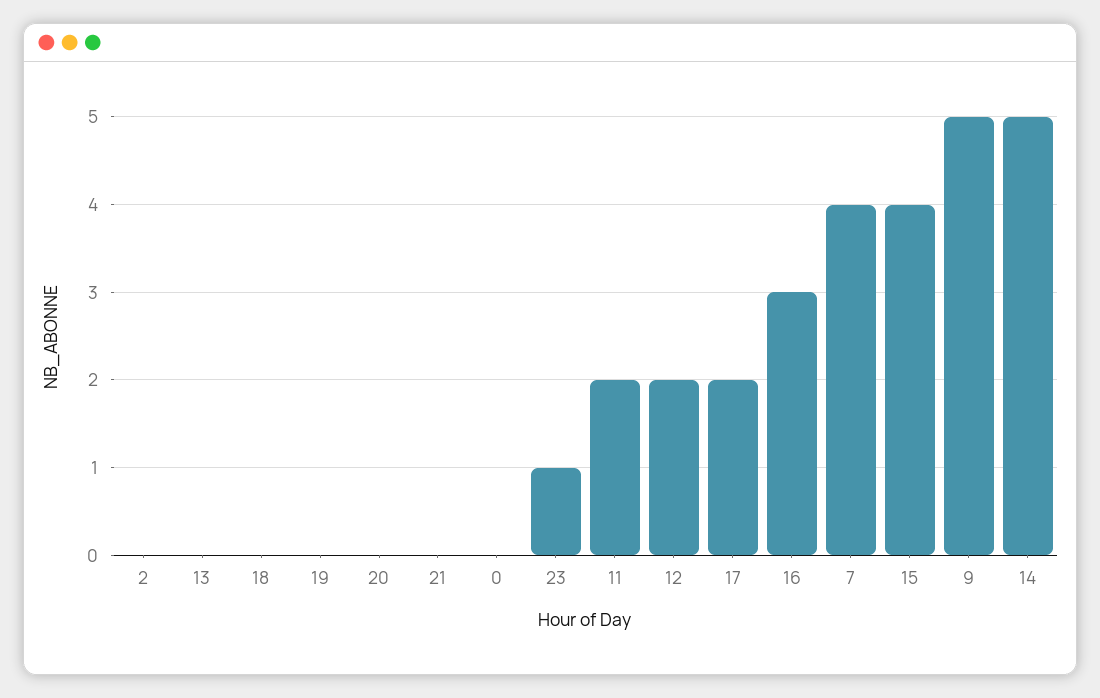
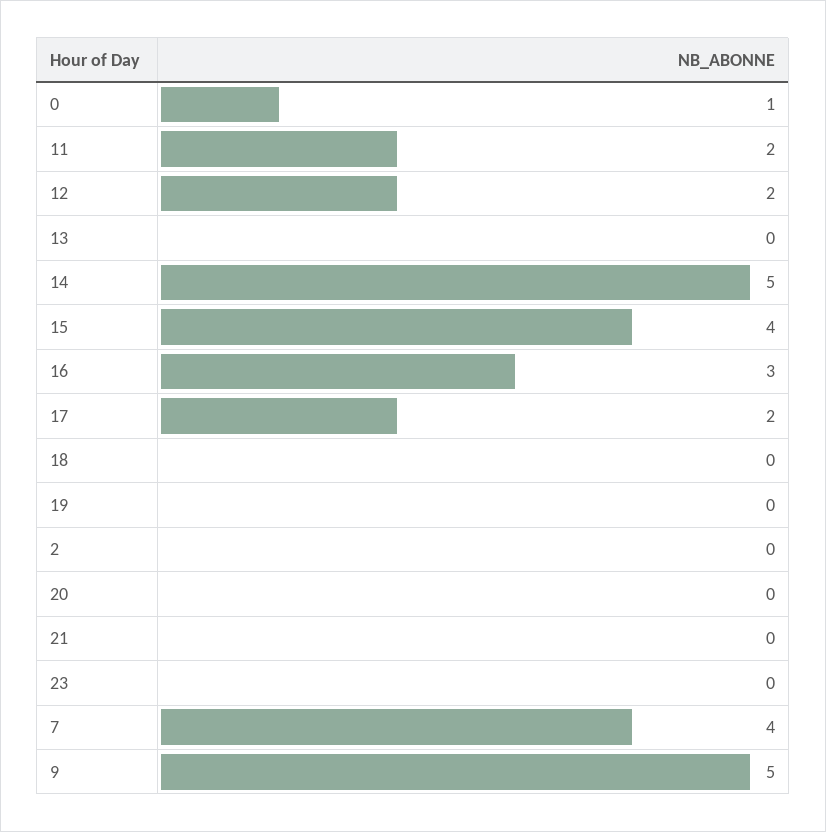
  {
    "2": 0,
    "13": 0,
    "18": 0,
    "19": 0,
    "20": 0,
    "21": 0,
-   "0": 0,
+   "0": 1,
-   "23": 1,
+   "23": 0,
    "11": 2,
    "12": 2,
    "17": 2,
    "16": 3,
    "7": 4,
    "15": 4,
    "9": 5,
    "14": 5
  }

